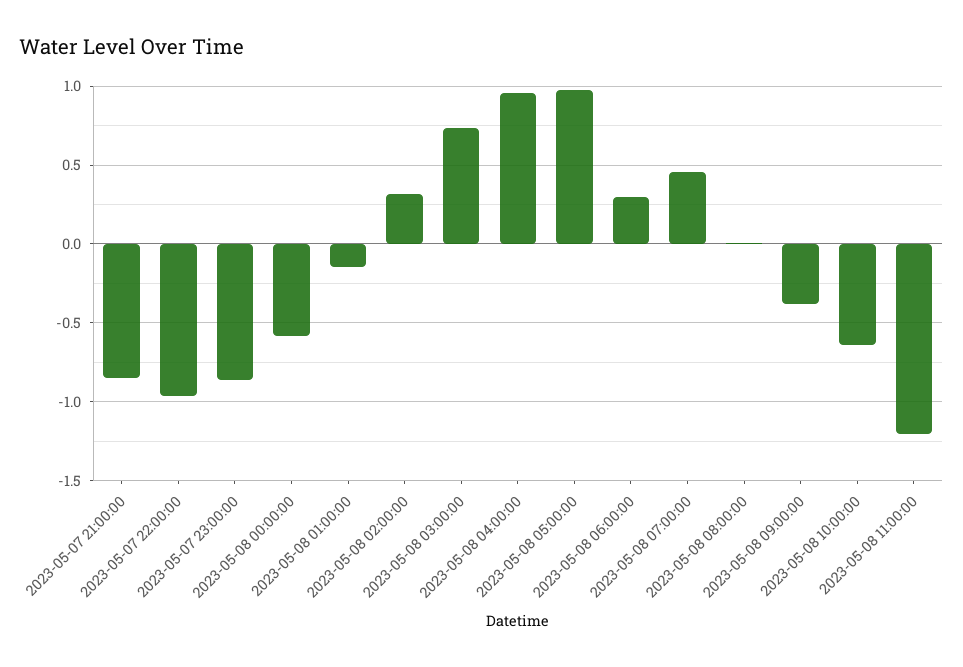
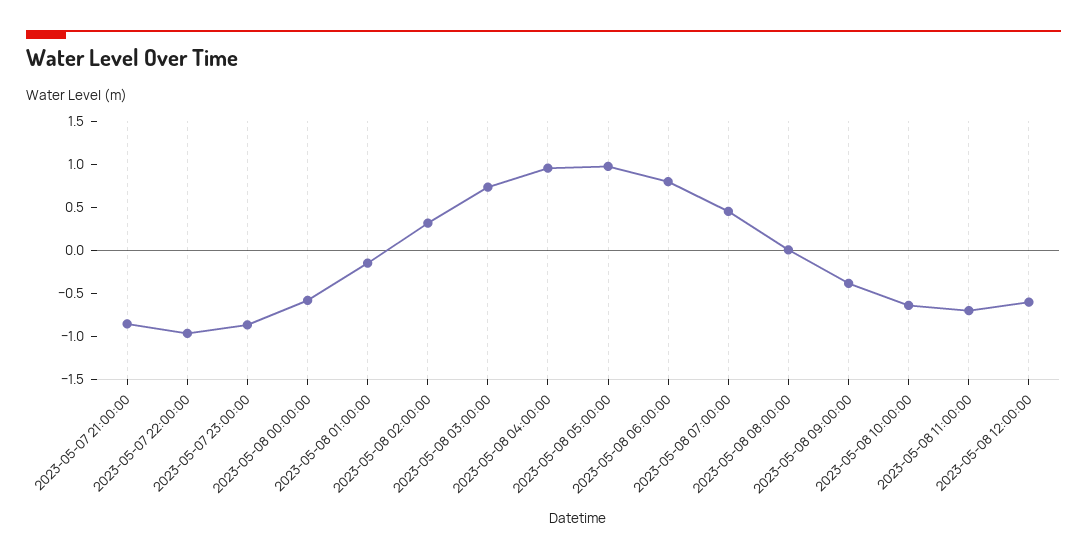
  {
    "2023-05-07 21:00:00": -0.85,
    "2023-05-07 22:00:00": -0.95,
    "2023-05-07 23:00:00": -0.85,
    "2023-05-08 00:00:00": -0.6,
    "2023-05-08 01:00:00": -0.15,
    "2023-05-08 02:00:00": 0.3,
    "2023-05-08 03:00:00": 0.75,
    "2023-05-08 04:00:00": 0.95,
    "2023-05-08 05:00:00": 1,
-   "2023-05-08 06:00:00": 0.3,
+   "2023-05-08 06:00:00": 0.8,
    "2023-05-08 07:00:00": 0.45,
    "2023-05-08 08:00:00": 0,
    "2023-05-08 09:00:00": -0.4,
    "2023-05-08 10:00:00": -0.65,
-   "2023-05-08 11:00:00": -1.2
+   "2023-05-08 11:00:00": -0.7,
+   "2023-05-08 12:00:00": -0.6
  }

